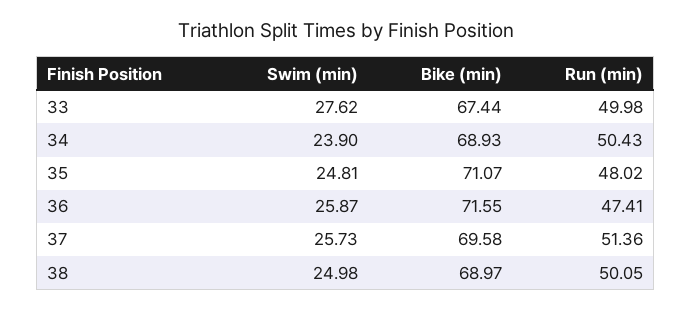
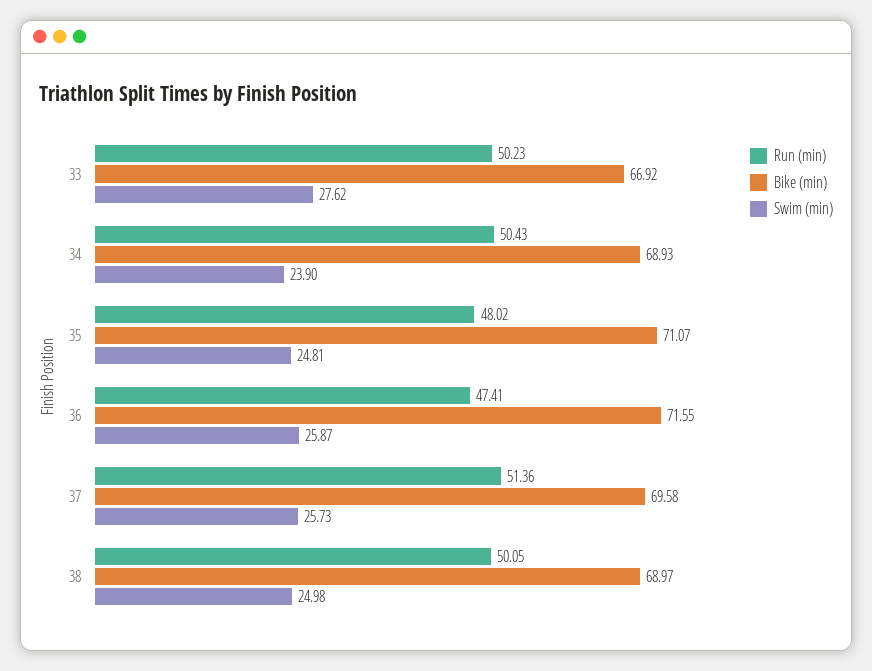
  {
    "Swim (min)": {
      "33": 27.62,
      "34": 23.9,
      "35": 24.81,
      "36": 25.87,
      "37": 25.73,
      "38": 24.98
    },
    "Bike (min)": {
-     "33": 67.44,
+     "33": 66.92,
      "34": 68.93,
      "35": 71.07,
      "36": 71.55,
      "37": 69.58,
      "38": 68.97
    },
    "Run (min)": {
-     "33": 49.98,
+     "33": 50.23,
      "34": 50.43,
      "35": 48.02,
      "36": 47.41,
      "37": 51.36,
      "38": 50.05
    }
  }

